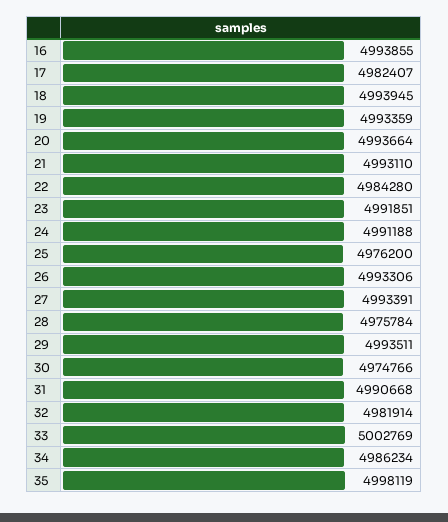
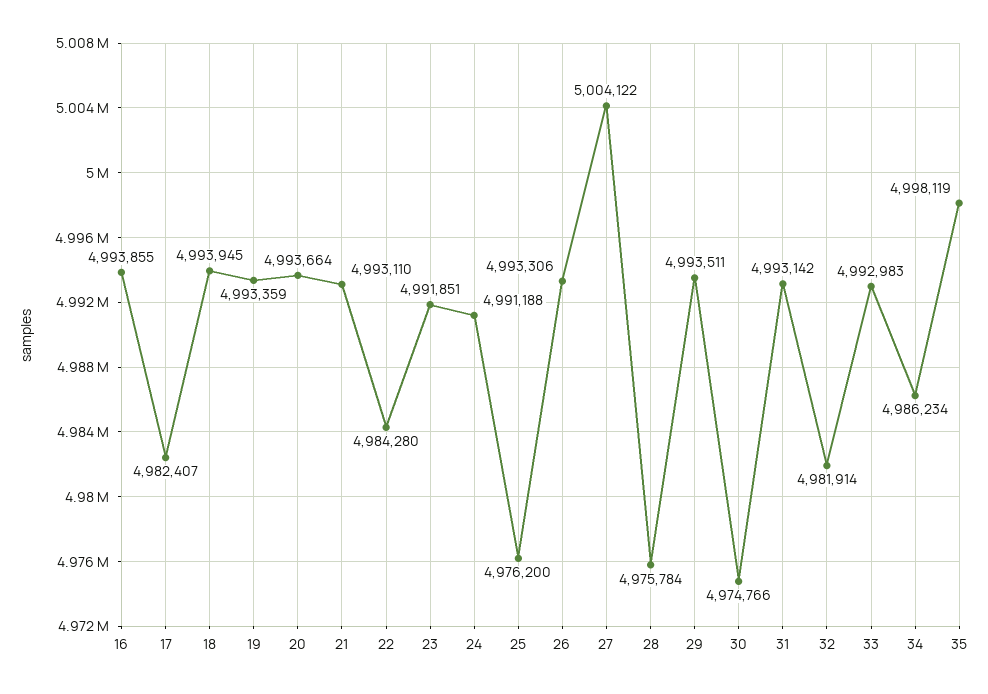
  {
    "16": 4993855,
    "17": 4982407,
    "18": 4993945,
    "19": 4993359,
    "20": 4993664,
    "21": 4993110,
    "22": 4984280,
    "23": 4991851,
    "24": 4991188,
    "25": 4976200,
    "26": 4993306,
-   "27": 4993391,
+   "27": 5004122,
    "28": 4975784,
    "29": 4993511,
    "30": 4974766,
-   "31": 4990668,
+   "31": 4993142,
    "32": 4981914,
-   "33": 5002769,
+   "33": 4992983,
    "34": 4986234,
    "35": 4998119
  }

